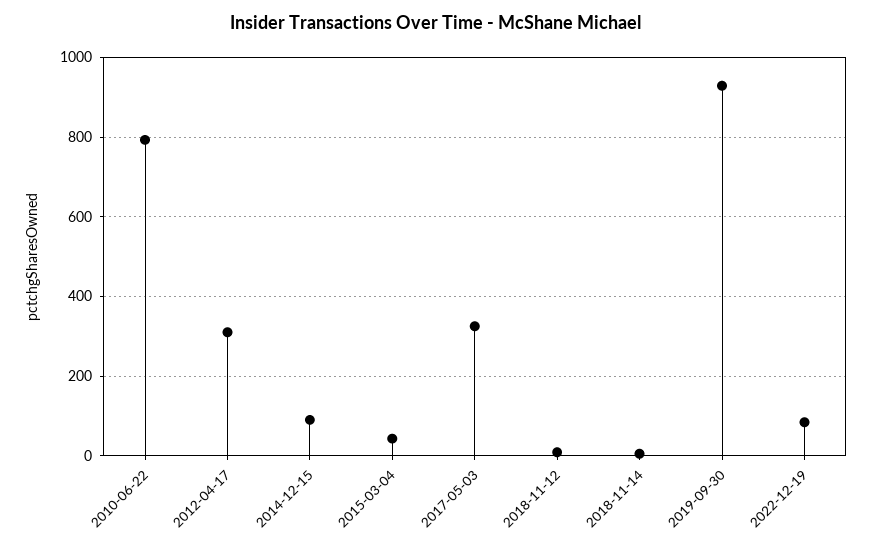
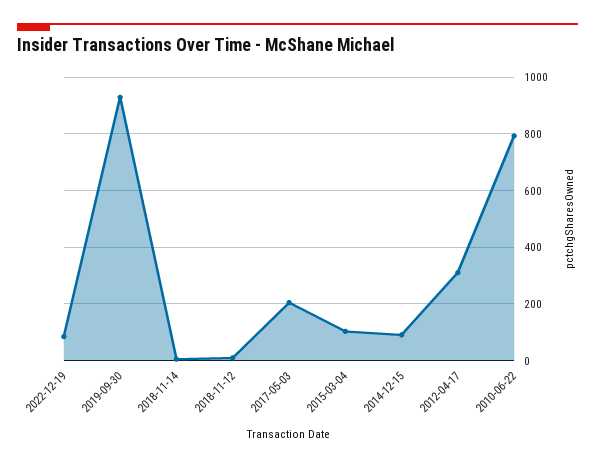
  {
    "2010-06-22": 800,
    "2012-04-17": 320,
    "2014-12-15": 100,
-   "2015-03-04": 40,
+   "2015-03-04": 100,
-   "2017-05-03": 320,
+   "2017-05-03": 200,
    "2018-11-12": 0,
    "2018-11-14": 0,
    "2019-09-30": 920,
    "2022-12-19": 80
  }

